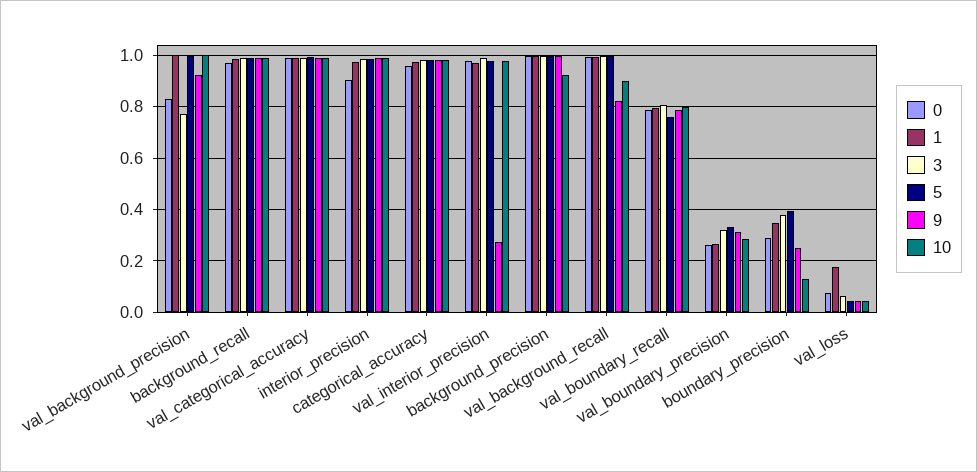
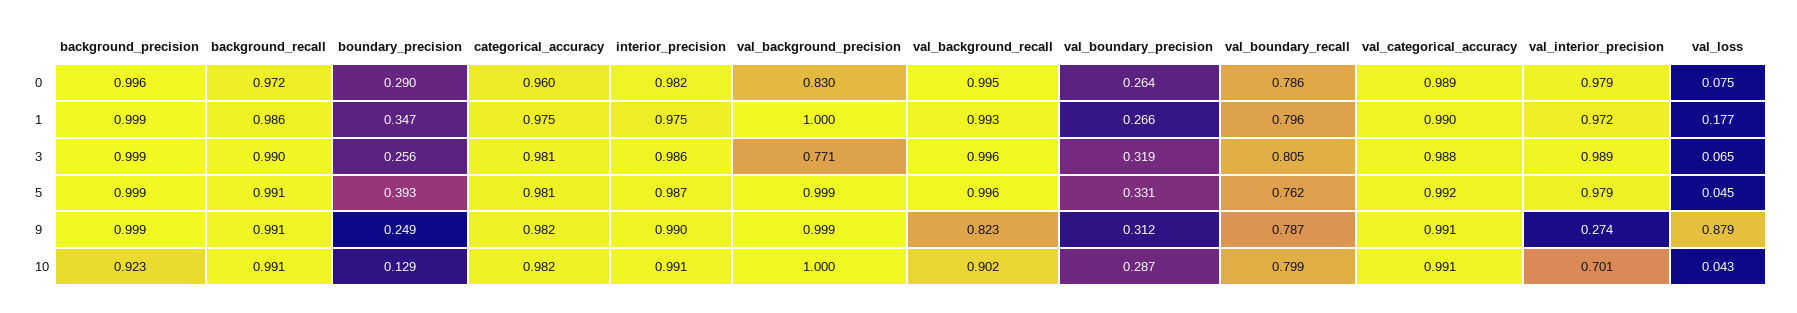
  {
    "0": {
      "val_background_precision": 0.83,
      "background_recall": 0.972,
      "val_categorical_accuracy": 0.989,
-     "interior_precision": 0.9,
+     "interior_precision": 0.982,
      "categorical_accuracy": 0.96,
      "val_interior_precision": 0.979,
      "background_precision": 0.996,
      "val_background_recall": 0.995,
      "val_boundary_recall": 0.786,
      "val_boundary_precision": 0.264,
      "boundary_precision": 0.29,
      "val_loss": 0.075
    },
    "1": {
      "val_background_precision": 1,
      "background_recall": 0.986,
      "val_categorical_accuracy": 0.99,
      "interior_precision": 0.975,
      "categorical_accuracy": 0.975,
      "val_interior_precision": 0.972,
      "background_precision": 0.999,
      "val_background_recall": 0.993,
      "val_boundary_recall": 0.796,
      "val_boundary_precision": 0.266,
      "boundary_precision": 0.347,
      "val_loss": 0.177
    },
    "3": {
      "val_background_precision": 0.771,
      "background_recall": 0.99,
      "val_categorical_accuracy": 0.988,
      "interior_precision": 0.986,
      "categorical_accuracy": 0.981,
      "val_interior_precision": 0.989,
      "background_precision": 0.999,
      "val_background_recall": 0.996,
      "val_boundary_recall": 0.805,
      "val_boundary_precision": 0.319,
-     "boundary_precision": 0.375,
+     "boundary_precision": 0.256,
      "val_loss": 0.065
    },
    "5": {
      "val_background_precision": 0.999,
      "background_recall": 0.991,
      "val_categorical_accuracy": 0.992,
      "interior_precision": 0.987,
      "categorical_accuracy": 0.981,
      "val_interior_precision": 0.979,
      "background_precision": 0.999,
      "val_background_recall": 0.996,
      "val_boundary_recall": 0.762,
      "val_boundary_precision": 0.331,
      "boundary_precision": 0.393,
      "val_loss": 0.045
    },
    "9": {
-     "val_background_precision": 0.925,
+     "val_background_precision": 0.999,
      "background_recall": 0.991,
      "val_categorical_accuracy": 0.991,
      "interior_precision": 0.99,
      "categorical_accuracy": 0.982,
      "val_interior_precision": 0.274,
      "background_precision": 0.999,
      "val_background_recall": 0.823,
      "val_boundary_recall": 0.787,
      "val_boundary_precision": 0.312,
      "boundary_precision": 0.249,
-     "val_loss": 0.05
+     "val_loss": 0.879
    },
    "10": {
      "val_background_precision": 1,
      "background_recall": 0.991,
      "val_categorical_accuracy": 0.991,
      "interior_precision": 0.991,
      "categorical_accuracy": 0.982,
-     "val_interior_precision": 0.975,
+     "val_interior_precision": 0.701,
      "background_precision": 0.923,
      "val_background_recall": 0.902,
      "val_boundary_recall": 0.799,
      "val_boundary_precision": 0.287,
      "boundary_precision": 0.129,
      "val_loss": 0.043
    }
  }

